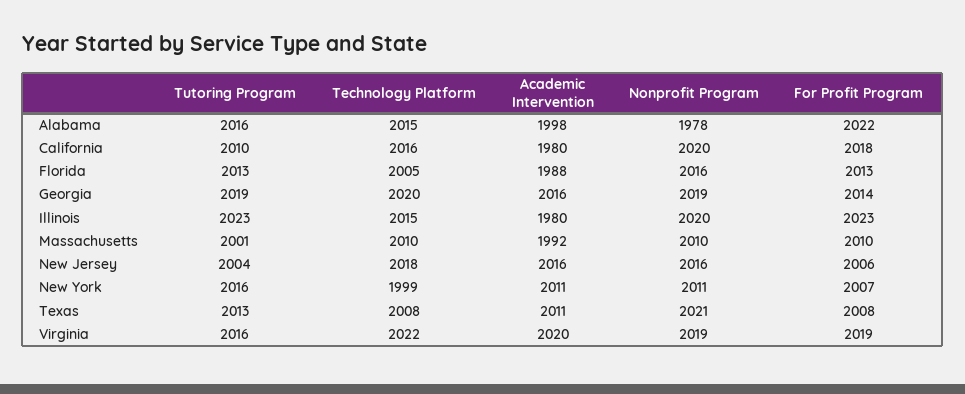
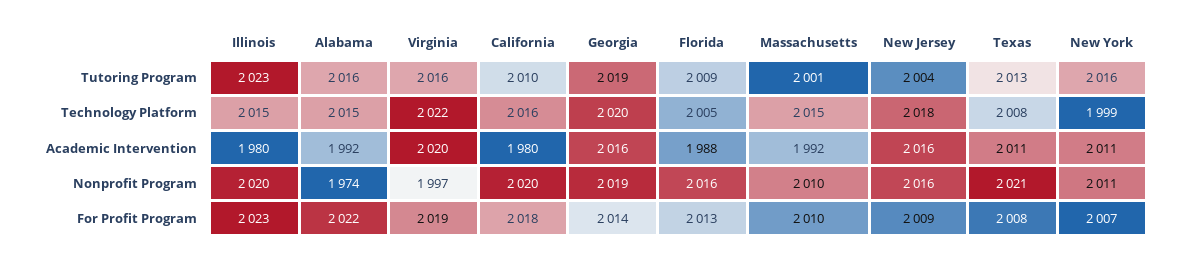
  {
    "Tutoring Program": {
      "Alabama": 2016,
      "California": 2010,
-     "Florida": 2013,
+     "Florida": 2009,
      "Georgia": 2019,
      "Illinois": 2023,
      "Massachusetts": 2001,
      "New Jersey": 2004,
      "New York": 2016,
      "Texas": 2013,
      "Virginia": 2016
    },
    "Technology Platform": {
      "Alabama": 2015,
      "California": 2016,
      "Florida": 2005,
      "Georgia": 2020,
      "Illinois": 2015,
-     "Massachusetts": 2010,
+     "Massachusetts": 2015,
      "New Jersey": 2018,
      "New York": 1999,
      "Texas": 2008,
      "Virginia": 2022
    },
    "Academic Intervention": {
-     "Alabama": 1998,
+     "Alabama": 1992,
      "California": 1980,
      "Florida": 1988,
      "Georgia": 2016,
      "Illinois": 1980,
      "Massachusetts": 1992,
      "New Jersey": 2016,
      "New York": 2011,
      "Texas": 2011,
      "Virginia": 2020
    },
    "Nonprofit Program": {
-     "Alabama": 1978,
+     "Alabama": 1974,
      "California": 2020,
      "Florida": 2016,
      "Georgia": 2019,
      "Illinois": 2020,
      "Massachusetts": 2010,
      "New Jersey": 2016,
      "New York": 2011,
      "Texas": 2021,
-     "Virginia": 2019
+     "Virginia": 1997
    },
    "For Profit Program": {
      "Alabama": 2022,
      "California": 2018,
      "Florida": 2013,
      "Georgia": 2014,
      "Illinois": 2023,
      "Massachusetts": 2010,
-     "New Jersey": 2006,
+     "New Jersey": 2009,
      "New York": 2007,
      "Texas": 2008,
      "Virginia": 2019
    }
  }

